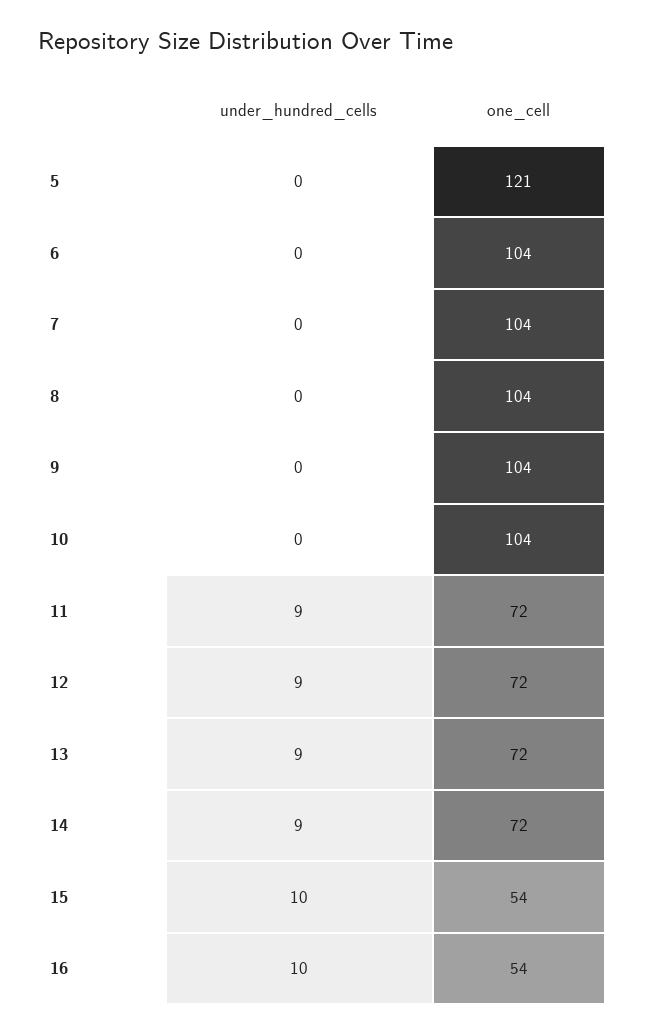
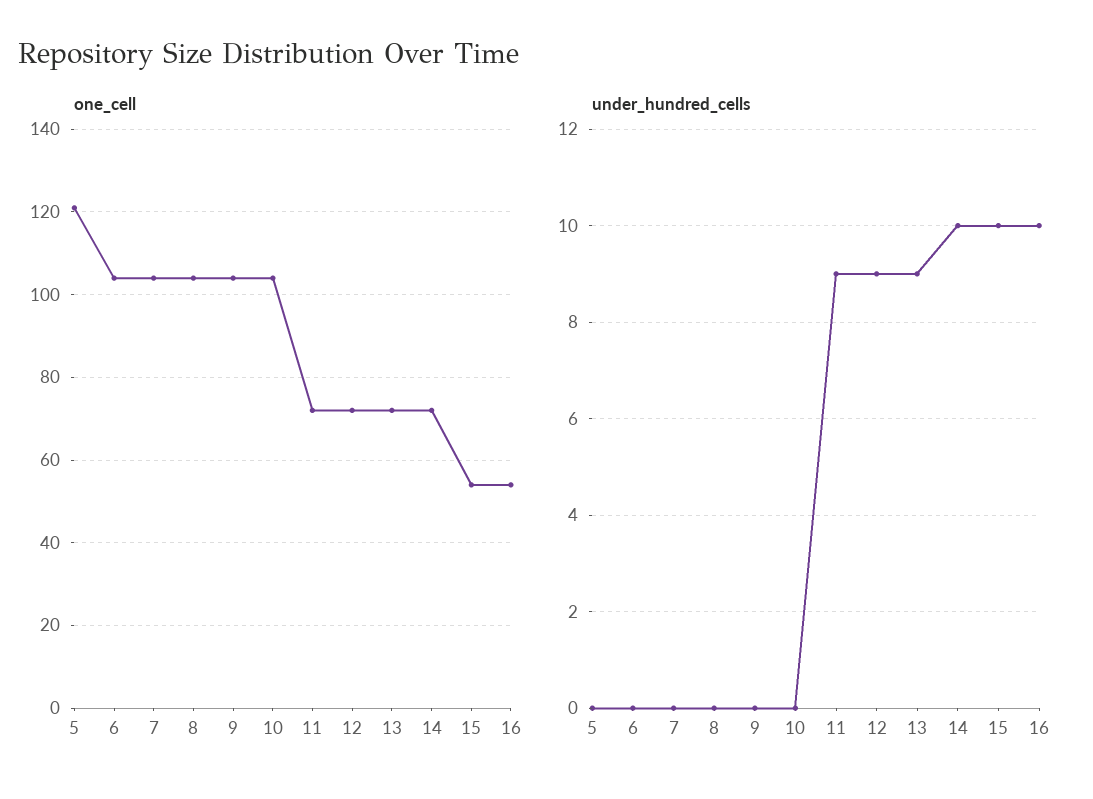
  {
    "under_hundred_cells": {
      "5": 0,
      "6": 0,
      "7": 0,
      "8": 0,
      "9": 0,
      "10": 0,
      "11": 9,
      "12": 9,
      "13": 9,
-     "14": 9,
+     "14": 10,
      "15": 10,
      "16": 10
    },
    "one_cell": {
      "5": 121,
      "6": 104,
      "7": 104,
      "8": 104,
      "9": 104,
      "10": 104,
      "11": 72,
      "12": 72,
      "13": 72,
      "14": 72,
      "15": 54,
      "16": 54
    }
  }

